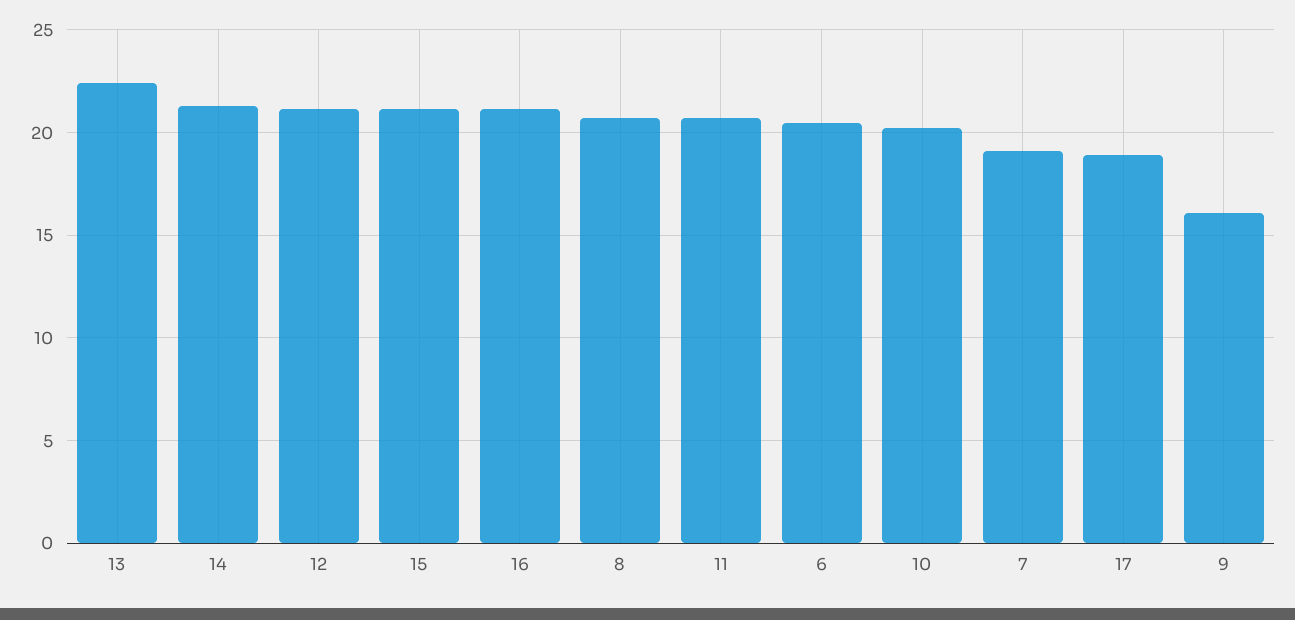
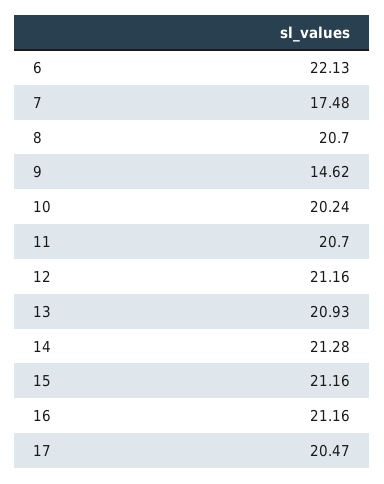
  {
-   "13": 22.5,
+   "13": 20.93,
    "14": 21.28,
    "12": 21.16,
    "15": 21.16,
    "16": 21.16,
    "8": 20.7,
    "11": 20.7,
-   "6": 20.5,
+   "6": 22.13,
    "10": 20.24,
-   "7": 19,
+   "7": 17.48,
-   "17": 19,
+   "17": 20.47,
-   "9": 16
+   "9": 14.62
  }

